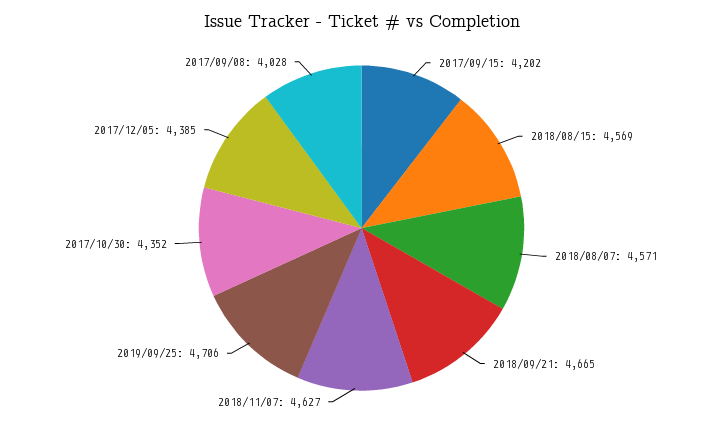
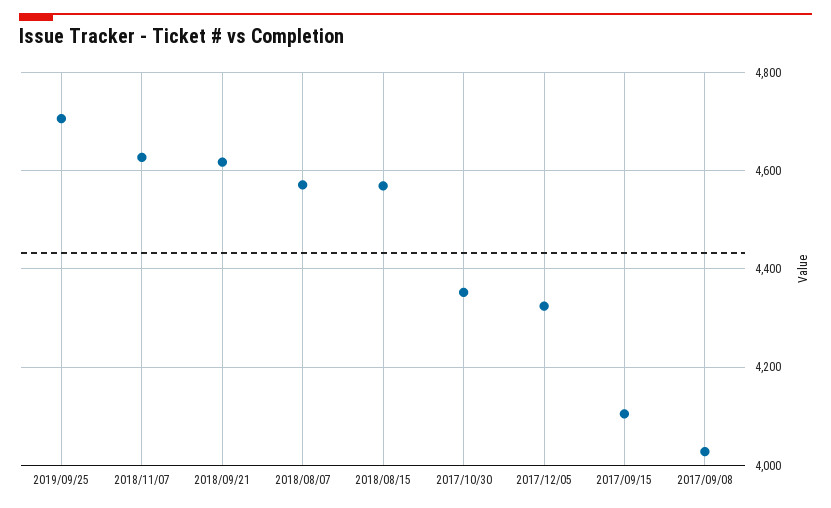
  {
-   "2017/09/15": 4202,
+   "2017/09/15": 4100,
    "2018/08/15": 4569,
    "2018/08/07": 4571,
-   "2018/09/21": 4665,
+   "2018/09/21": 4620,
    "2018/11/07": 4627,
    "2019/09/25": 4706,
    "2017/10/30": 4352,
-   "2017/12/05": 4385,
+   "2017/12/05": 4320,
    "2017/09/08": 4028
  }

